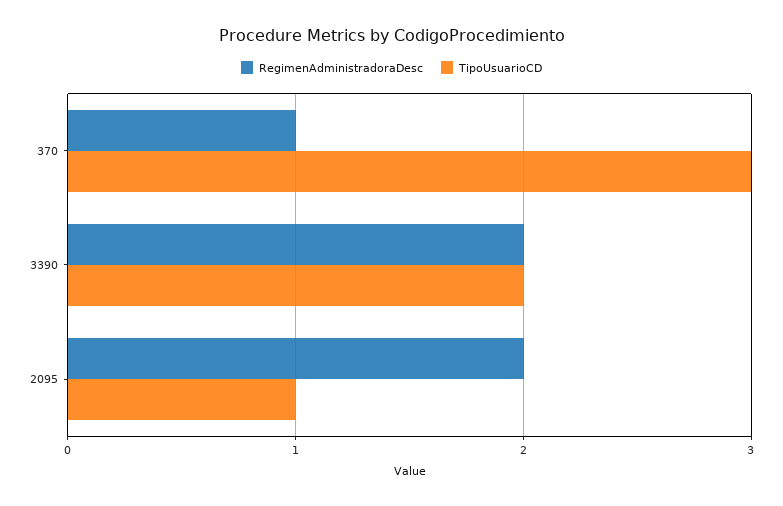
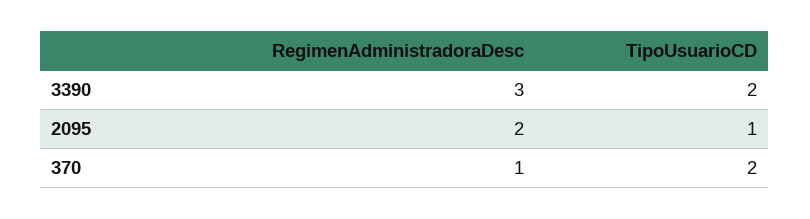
  {
    "RegimenAdministradoraDesc": {
      "370": 1,
-     "3390": 2,
+     "3390": 3,
      "2095": 2
    },
    "TipoUsuarioCD": {
-     "370": 3,
+     "370": 2,
      "3390": 2,
      "2095": 1
    }
  }

